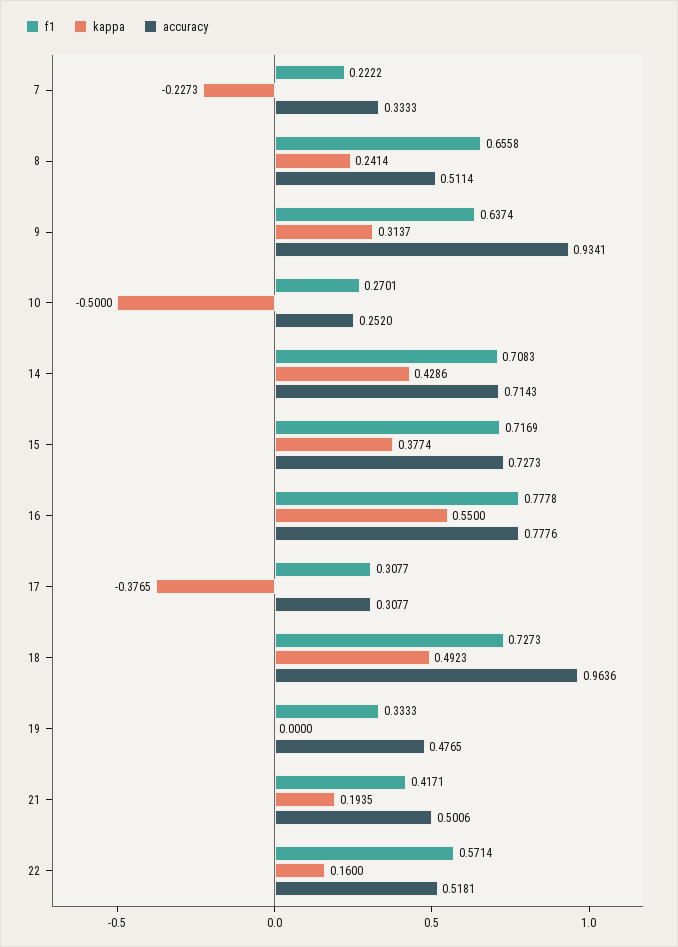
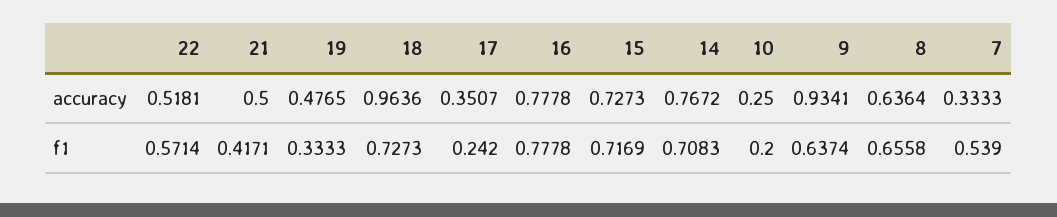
  {
    "f1": {
-     "7": 0.2222,
+     "7": 0.539,
      "8": 0.6558,
      "9": 0.6374,
-     "10": 0.2701,
+     "10": 0.2,
      "14": 0.7083,
      "15": 0.7169,
      "16": 0.7778,
-     "17": 0.3077,
+     "17": 0.242,
      "18": 0.7273,
      "19": 0.3333,
      "21": 0.4171,
      "22": 0.5714
    },
-   "kappa": {
-     "7": -0.2273,
-     "8": 0.2414,
-     "9": 0.3137,
-     "10": -0.5,
-     "14": 0.4286,
-     "15": 0.3774,
-     "16": 0.55,
-     "17": -0.3765,
-     "18": 0.4923,
-     "19": 0,
-     "21": 0.1935,
-     "22": 0.16
-   },
    "accuracy": {
      "7": 0.3333,
-     "8": 0.5114,
+     "8": 0.6364,
      "9": 0.9341,
-     "10": 0.252,
+     "10": 0.25,
-     "14": 0.7143,
+     "14": 0.7672,
      "15": 0.7273,
-     "16": 0.7776,
+     "16": 0.7778,
-     "17": 0.3077,
+     "17": 0.3507,
      "18": 0.9636,
      "19": 0.4765,
-     "21": 0.5006,
+     "21": 0.5,
      "22": 0.5181
    }
  }

